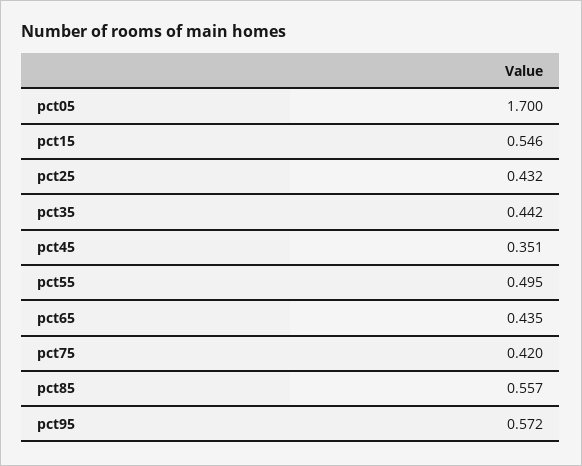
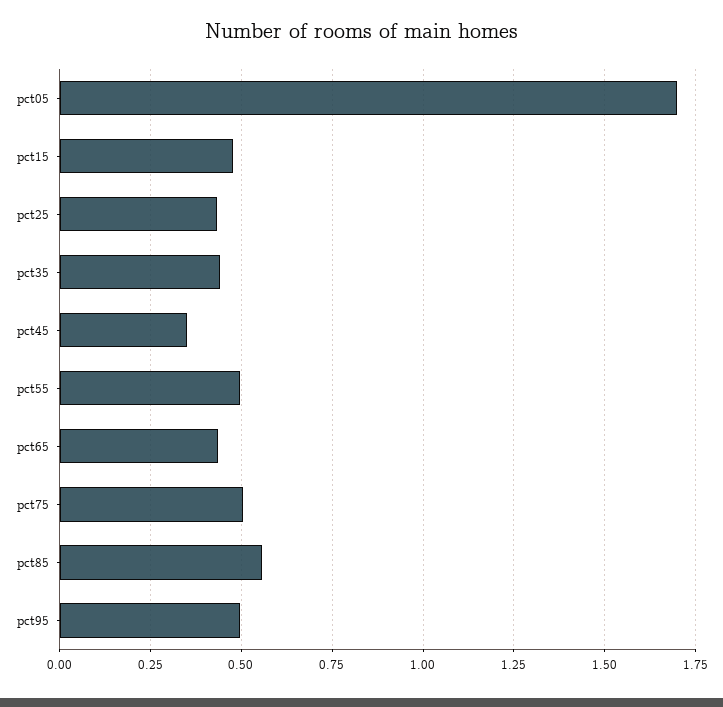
  {
    "pct05": 1.7,
-   "pct15": 0.546,
+   "pct15": 0.475,
    "pct25": 0.432,
    "pct35": 0.442,
    "pct45": 0.351,
    "pct55": 0.495,
    "pct65": 0.435,
-   "pct75": 0.42,
+   "pct75": 0.5,
    "pct85": 0.557,
-   "pct95": 0.572
+   "pct95": 0.5
  }

